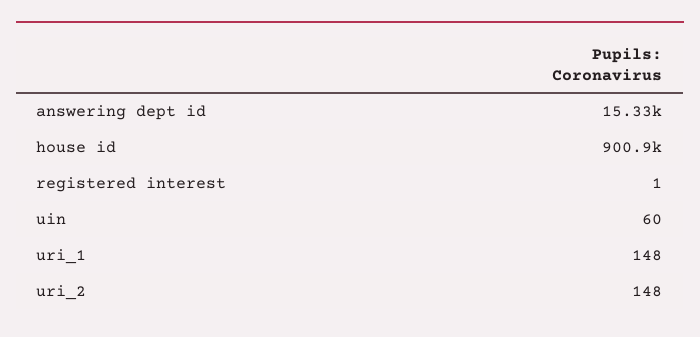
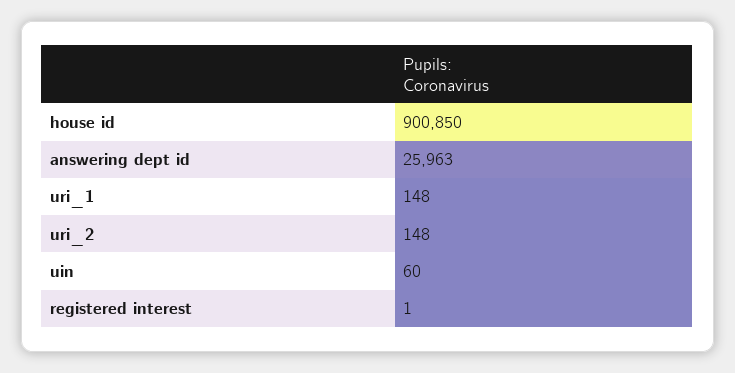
  {
-   "answering dept id": 15330,
+   "answering dept id": 25963,
    "house id": 900850,
    "registered interest": 1,
    "uin": 60,
    "uri_1": 148,
    "uri_2": 148
  }

